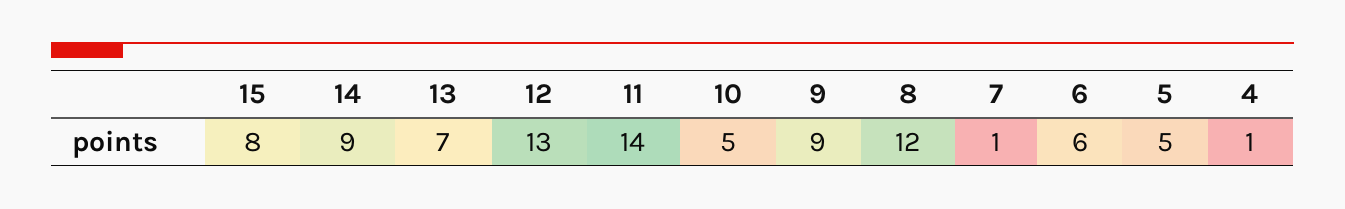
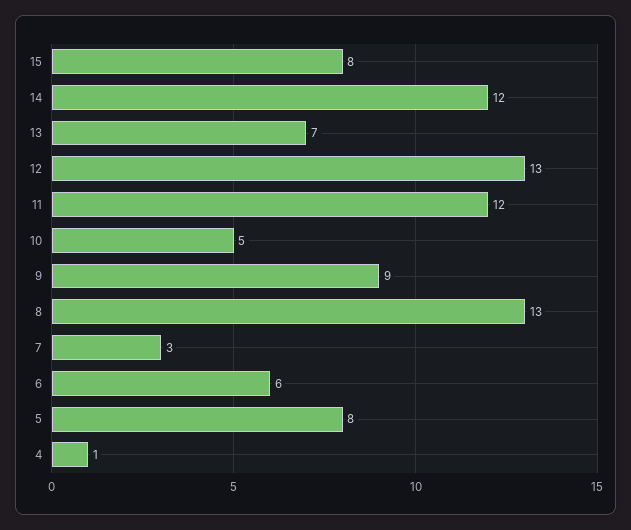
  {
    "15": 8,
-   "14": 9,
+   "14": 12,
    "13": 7,
    "12": 13,
-   "11": 14,
+   "11": 12,
    "10": 5,
    "9": 9,
-   "8": 12,
+   "8": 13,
-   "7": 1,
+   "7": 3,
    "6": 6,
-   "5": 5,
+   "5": 8,
    "4": 1
  }

